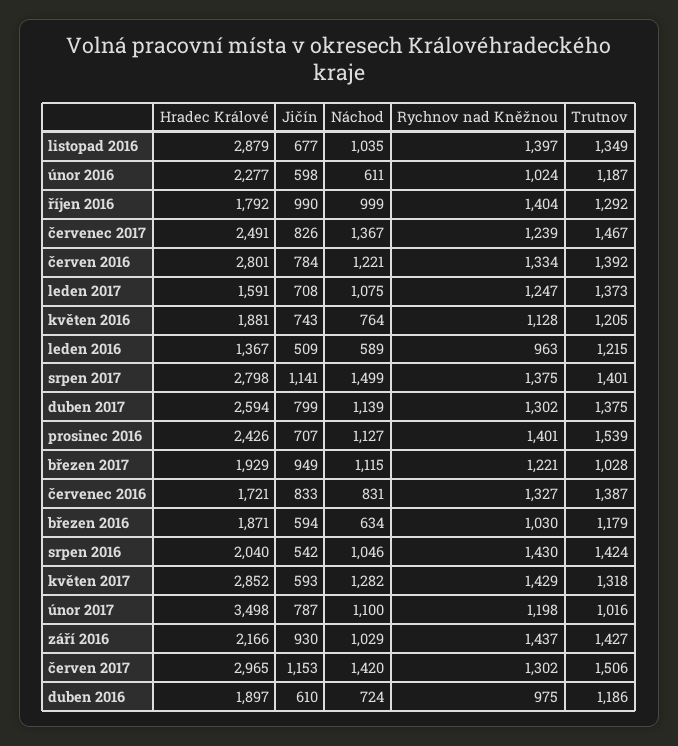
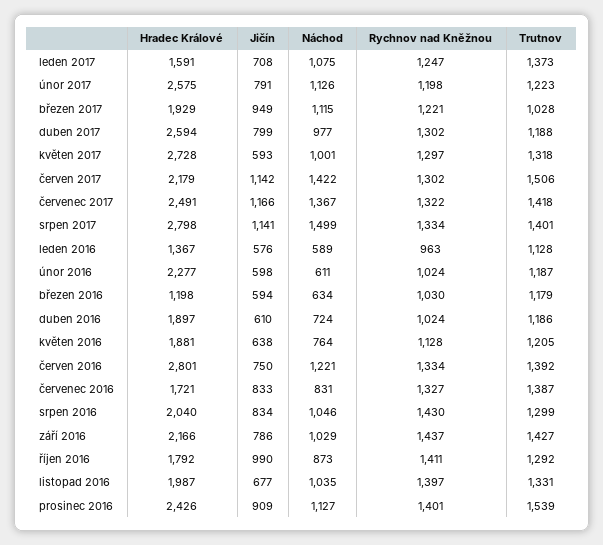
  {
    "Hradec Králové": {
-     "listopad 2016": 2879,
+     "listopad 2016": 1987,
      "únor 2016": 2277,
      "říjen 2016": 1792,
      "červenec 2017": 2491,
      "červen 2016": 2801,
      "leden 2017": 1591,
      "květen 2016": 1881,
      "leden 2016": 1367,
      "srpen 2017": 2798,
      "duben 2017": 2594,
      "prosinec 2016": 2426,
      "březen 2017": 1929,
      "červenec 2016": 1721,
-     "březen 2016": 1871,
+     "březen 2016": 1198,
      "srpen 2016": 2040,
-     "květen 2017": 2852,
+     "květen 2017": 2728,
-     "únor 2017": 3498,
+     "únor 2017": 2575,
      "září 2016": 2166,
-     "červen 2017": 2965,
+     "červen 2017": 2179,
      "duben 2016": 1897
    },
    "Jičín": {
      "listopad 2016": 677,
      "únor 2016": 598,
      "říjen 2016": 990,
-     "červenec 2017": 826,
+     "červenec 2017": 1166,
-     "červen 2016": 784,
+     "červen 2016": 750,
      "leden 2017": 708,
-     "květen 2016": 743,
+     "květen 2016": 638,
-     "leden 2016": 509,
+     "leden 2016": 576,
      "srpen 2017": 1141,
      "duben 2017": 799,
-     "prosinec 2016": 707,
+     "prosinec 2016": 909,
      "březen 2017": 949,
      "červenec 2016": 833,
      "březen 2016": 594,
-     "srpen 2016": 542,
+     "srpen 2016": 834,
      "květen 2017": 593,
-     "únor 2017": 787,
+     "únor 2017": 791,
-     "září 2016": 930,
+     "září 2016": 786,
-     "červen 2017": 1153,
+     "červen 2017": 1142,
      "duben 2016": 610
    },
    "Náchod": {
      "listopad 2016": 1035,
      "únor 2016": 611,
-     "říjen 2016": 999,
+     "říjen 2016": 873,
      "červenec 2017": 1367,
      "červen 2016": 1221,
      "leden 2017": 1075,
      "květen 2016": 764,
      "leden 2016": 589,
      "srpen 2017": 1499,
-     "duben 2017": 1139,
+     "duben 2017": 977,
      "prosinec 2016": 1127,
      "březen 2017": 1115,
      "červenec 2016": 831,
      "březen 2016": 634,
      "srpen 2016": 1046,
-     "květen 2017": 1282,
+     "květen 2017": 1001,
-     "únor 2017": 1100,
+     "únor 2017": 1126,
      "září 2016": 1029,
-     "červen 2017": 1420,
+     "červen 2017": 1422,
      "duben 2016": 724
    },
    "Rychnov nad Kněžnou": {
      "listopad 2016": 1397,
      "únor 2016": 1024,
-     "říjen 2016": 1404,
+     "říjen 2016": 1411,
-     "červenec 2017": 1239,
+     "červenec 2017": 1322,
      "červen 2016": 1334,
      "leden 2017": 1247,
      "květen 2016": 1128,
      "leden 2016": 963,
-     "srpen 2017": 1375,
+     "srpen 2017": 1334,
      "duben 2017": 1302,
      "prosinec 2016": 1401,
      "březen 2017": 1221,
      "červenec 2016": 1327,
      "březen 2016": 1030,
      "srpen 2016": 1430,
-     "květen 2017": 1429,
+     "květen 2017": 1297,
      "únor 2017": 1198,
      "září 2016": 1437,
      "červen 2017": 1302,
-     "duben 2016": 975
+     "duben 2016": 1024
    },
    "Trutnov": {
-     "listopad 2016": 1349,
+     "listopad 2016": 1331,
      "únor 2016": 1187,
      "říjen 2016": 1292,
-     "červenec 2017": 1467,
+     "červenec 2017": 1418,
      "červen 2016": 1392,
      "leden 2017": 1373,
      "květen 2016": 1205,
-     "leden 2016": 1215,
+     "leden 2016": 1128,
      "srpen 2017": 1401,
-     "duben 2017": 1375,
+     "duben 2017": 1188,
      "prosinec 2016": 1539,
      "březen 2017": 1028,
      "červenec 2016": 1387,
      "březen 2016": 1179,
-     "srpen 2016": 1424,
+     "srpen 2016": 1299,
      "květen 2017": 1318,
-     "únor 2017": 1016,
+     "únor 2017": 1223,
      "září 2016": 1427,
      "červen 2017": 1506,
      "duben 2016": 1186
    }
  }

